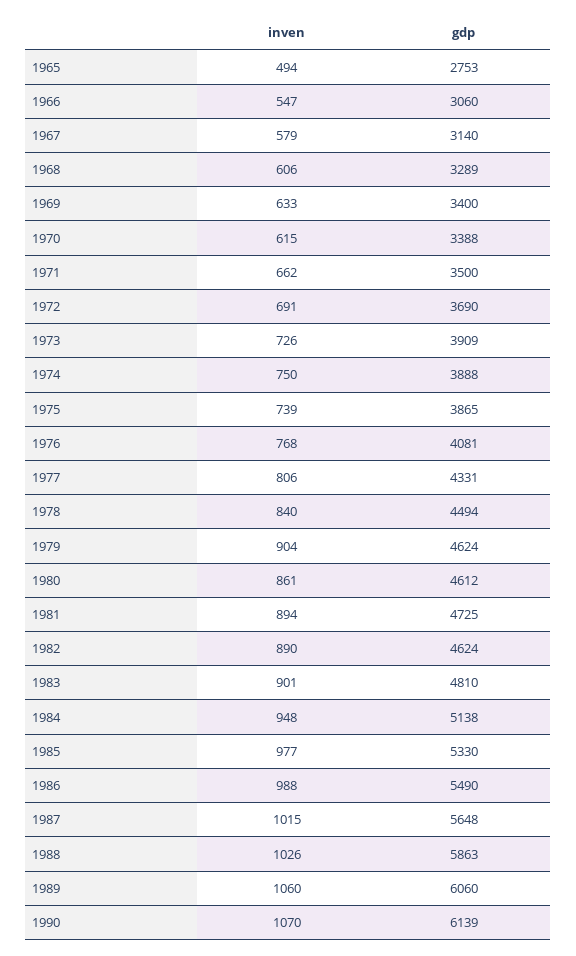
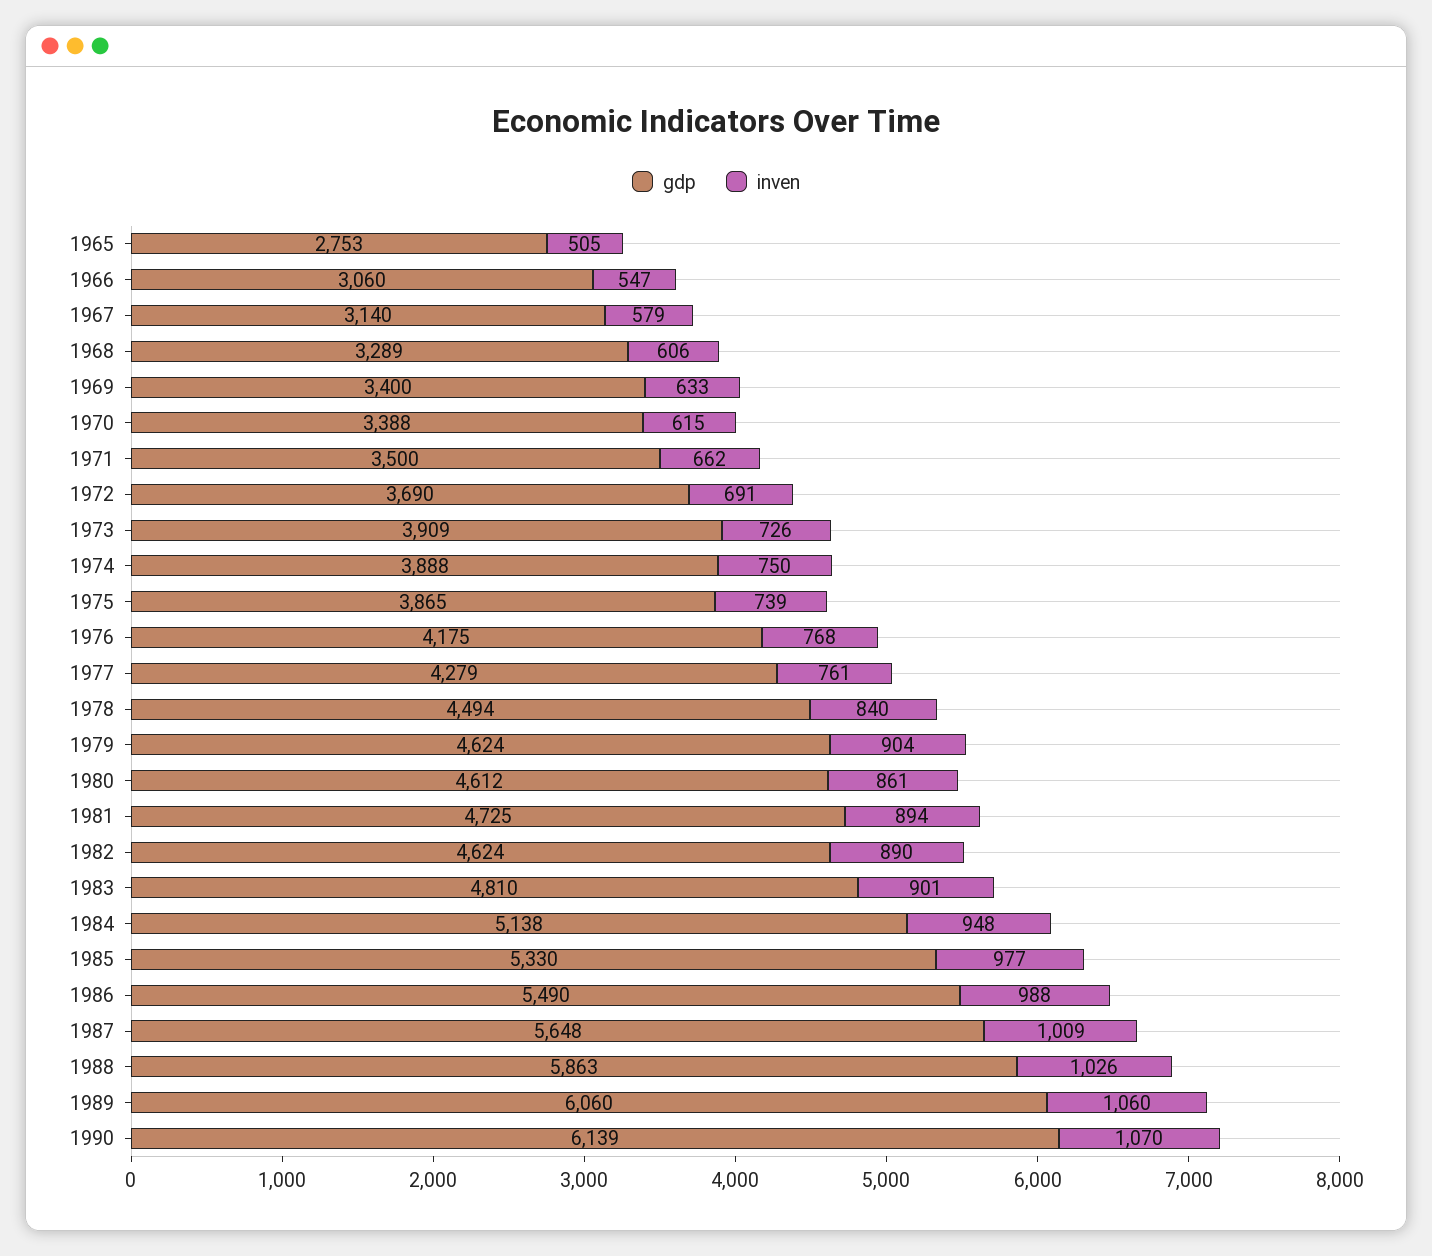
  {
    "inven": {
-     "1965": 494,
+     "1965": 505,
      "1966": 547,
      "1967": 579,
      "1968": 606,
      "1969": 633,
      "1970": 615,
      "1971": 662,
      "1972": 691,
      "1973": 726,
      "1974": 750,
      "1975": 739,
      "1976": 768,
-     "1977": 806,
+     "1977": 761,
      "1978": 840,
      "1979": 904,
      "1980": 861,
      "1981": 894,
      "1982": 890,
      "1983": 901,
      "1984": 948,
      "1985": 977,
      "1986": 988,
-     "1987": 1015,
+     "1987": 1009,
      "1988": 1026,
      "1989": 1060,
      "1990": 1070
    },
    "gdp": {
      "1965": 2753,
      "1966": 3060,
      "1967": 3140,
      "1968": 3289,
      "1969": 3400,
      "1970": 3388,
      "1971": 3500,
      "1972": 3690,
      "1973": 3909,
      "1974": 3888,
      "1975": 3865,
-     "1976": 4081,
+     "1976": 4175,
-     "1977": 4331,
+     "1977": 4279,
      "1978": 4494,
      "1979": 4624,
      "1980": 4612,
      "1981": 4725,
      "1982": 4624,
      "1983": 4810,
      "1984": 5138,
      "1985": 5330,
      "1986": 5490,
      "1987": 5648,
      "1988": 5863,
      "1989": 6060,
      "1990": 6139
    }
  }

